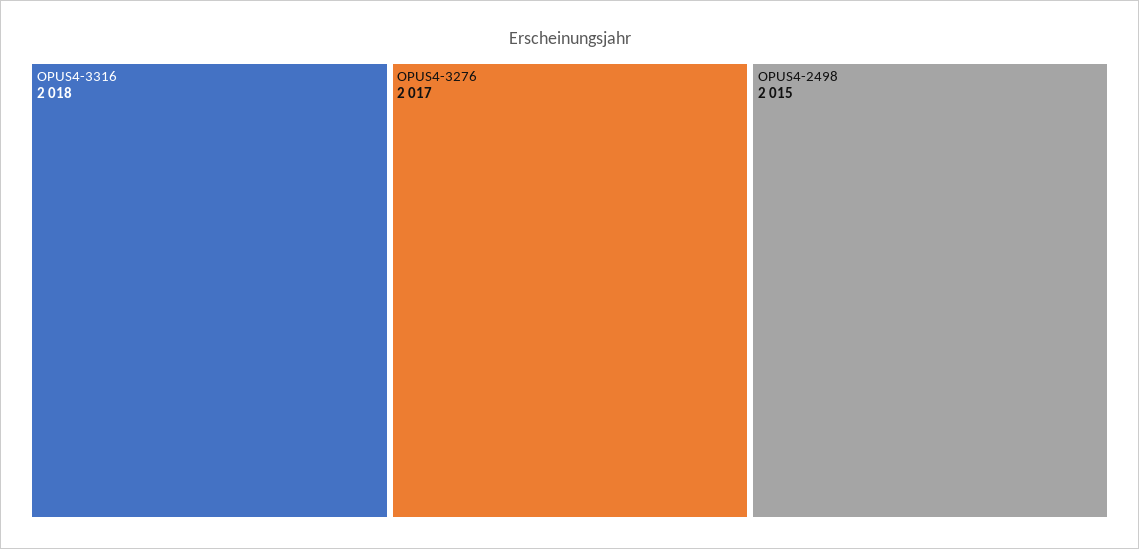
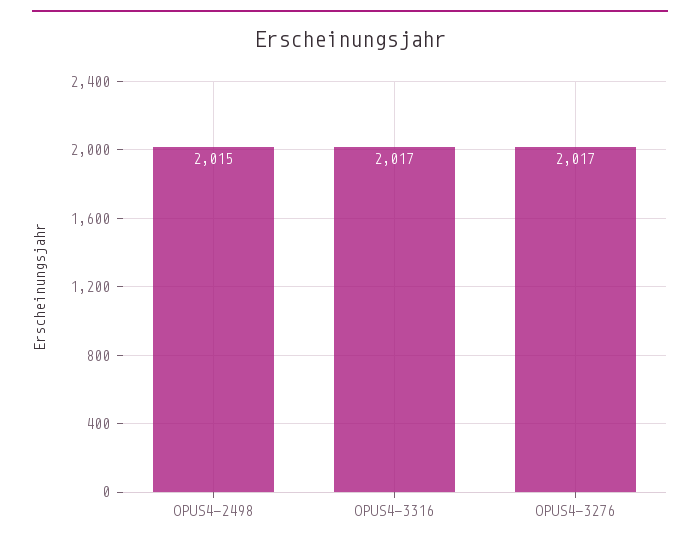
  {
-   "OPUS4-3316": 2018,
+   "OPUS4-3316": 2017,
    "OPUS4-3276": 2017,
    "OPUS4-2498": 2015
  }

